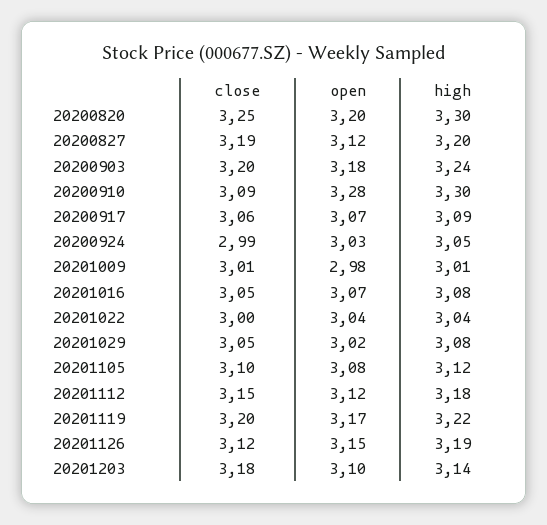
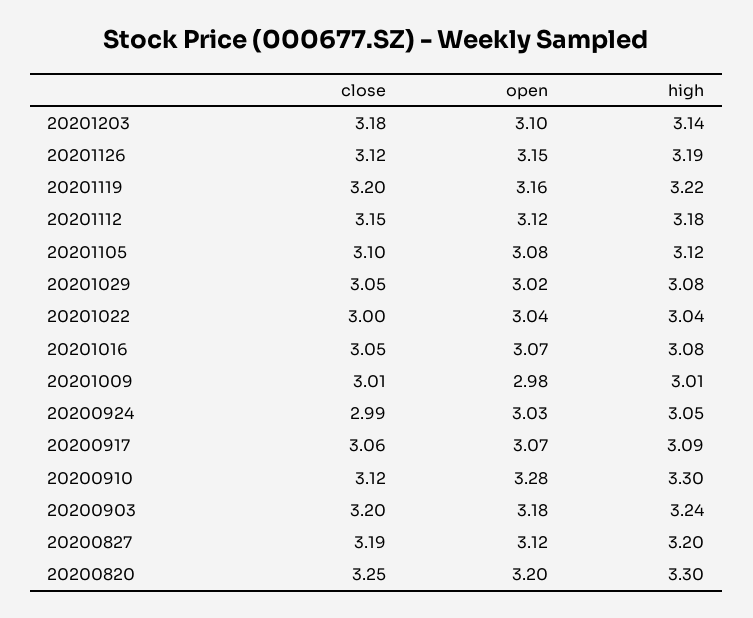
  {
    "close": {
      "20200820": 3.25,
      "20200827": 3.19,
      "20200903": 3.2,
-     "20200910": 3.09,
+     "20200910": 3.12,
      "20200917": 3.06,
      "20200924": 2.99,
      "20201009": 3.01,
      "20201016": 3.05,
      "20201022": 3,
      "20201029": 3.05,
      "20201105": 3.1,
      "20201112": 3.15,
      "20201119": 3.2,
      "20201126": 3.12,
      "20201203": 3.18
    },
    "open": {
      "20200820": 3.2,
      "20200827": 3.12,
      "20200903": 3.18,
      "20200910": 3.28,
      "20200917": 3.07,
      "20200924": 3.03,
      "20201009": 2.98,
      "20201016": 3.07,
      "20201022": 3.04,
      "20201029": 3.02,
      "20201105": 3.08,
      "20201112": 3.12,
-     "20201119": 3.17,
+     "20201119": 3.16,
      "20201126": 3.15,
      "20201203": 3.1
    },
    "high": {
      "20200820": 3.3,
      "20200827": 3.2,
      "20200903": 3.24,
      "20200910": 3.3,
      "20200917": 3.09,
      "20200924": 3.05,
      "20201009": 3.01,
      "20201016": 3.08,
      "20201022": 3.04,
      "20201029": 3.08,
      "20201105": 3.12,
      "20201112": 3.18,
      "20201119": 3.22,
      "20201126": 3.19,
      "20201203": 3.14
    }
  }

